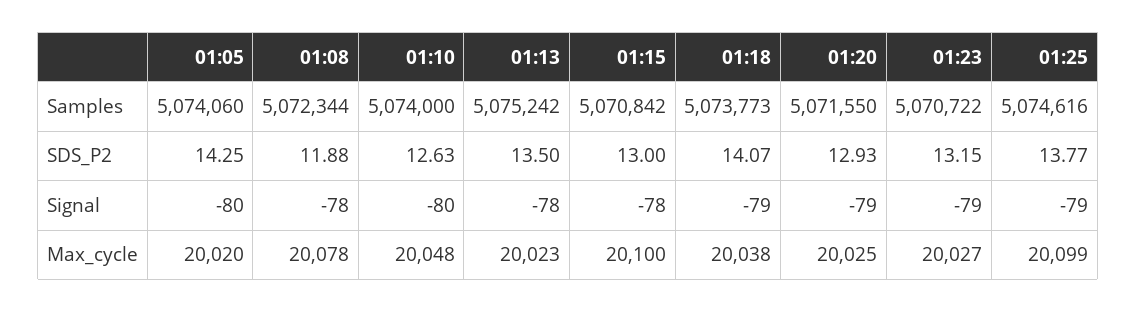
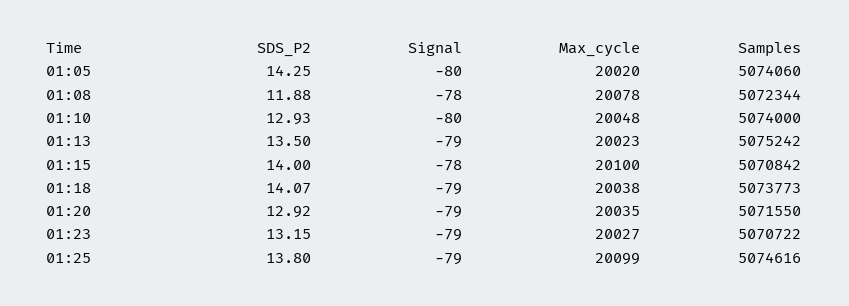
  {
    "01:05": {
      "Samples": 5074060,
      "SDS_P2": 14.25,
      "Signal": -80,
      "Max_cycle": 20020
    },
    "01:08": {
      "Samples": 5072344,
      "SDS_P2": 11.88,
      "Signal": -78,
      "Max_cycle": 20078
    },
    "01:10": {
      "Samples": 5074000,
-     "SDS_P2": 12.63,
+     "SDS_P2": 12.93,
      "Signal": -80,
      "Max_cycle": 20048
    },
    "01:13": {
      "Samples": 5075242,
      "SDS_P2": 13.5,
-     "Signal": -78,
+     "Signal": -79,
      "Max_cycle": 20023
    },
    "01:15": {
      "Samples": 5070842,
-     "SDS_P2": 13,
+     "SDS_P2": 14,
      "Signal": -78,
      "Max_cycle": 20100
    },
    "01:18": {
      "Samples": 5073773,
      "SDS_P2": 14.07,
      "Signal": -79,
      "Max_cycle": 20038
    },
    "01:20": {
      "Samples": 5071550,
-     "SDS_P2": 12.93,
+     "SDS_P2": 12.92,
      "Signal": -79,
-     "Max_cycle": 20025
+     "Max_cycle": 20035
    },
    "01:23": {
      "Samples": 5070722,
      "SDS_P2": 13.15,
      "Signal": -79,
      "Max_cycle": 20027
    },
    "01:25": {
      "Samples": 5074616,
-     "SDS_P2": 13.77,
+     "SDS_P2": 13.8,
      "Signal": -79,
      "Max_cycle": 20099
    }
  }

